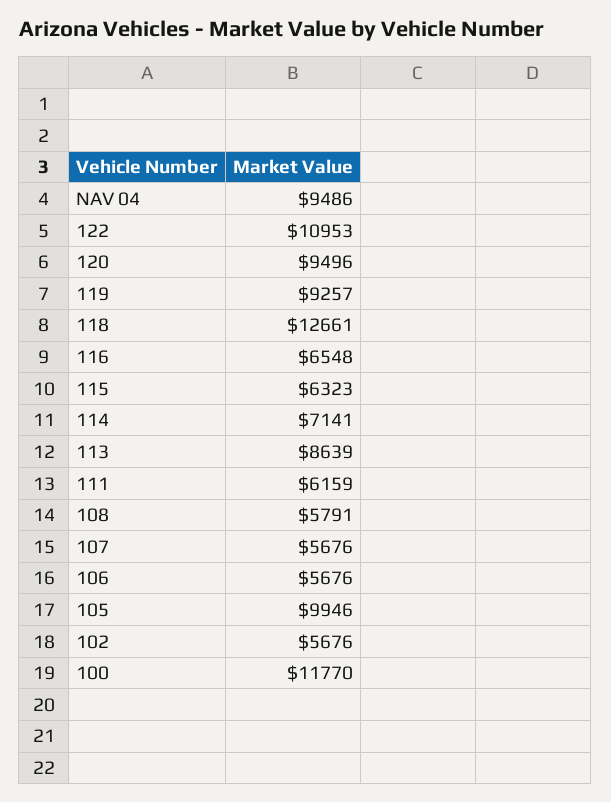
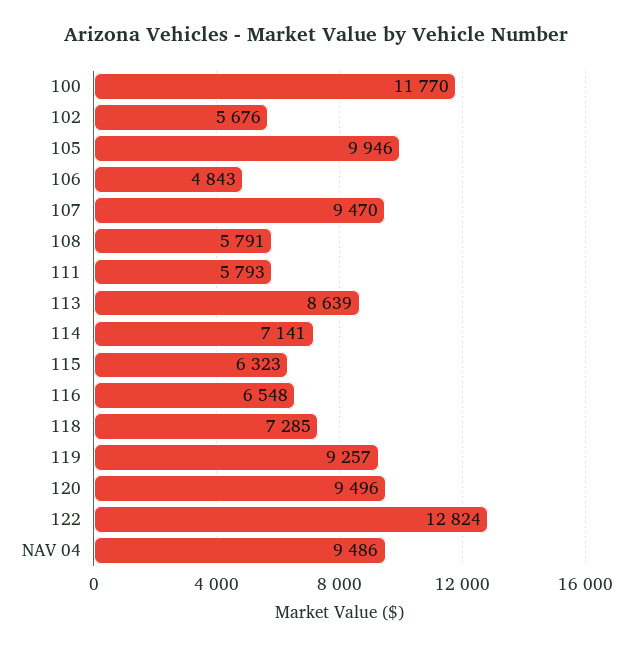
  {
    "NAV 04": 9486,
-   "122": 10953,
+   "122": 12824,
    "120": 9496,
    "119": 9257,
-   "118": 12661,
+   "118": 7285,
    "116": 6548,
    "115": 6323,
    "114": 7141,
    "113": 8639,
-   "111": 6159,
+   "111": 5793,
    "108": 5791,
-   "107": 5676,
+   "107": 9470,
-   "106": 5676,
+   "106": 4843,
    "105": 9946,
    "102": 5676,
    "100": 11770
  }

